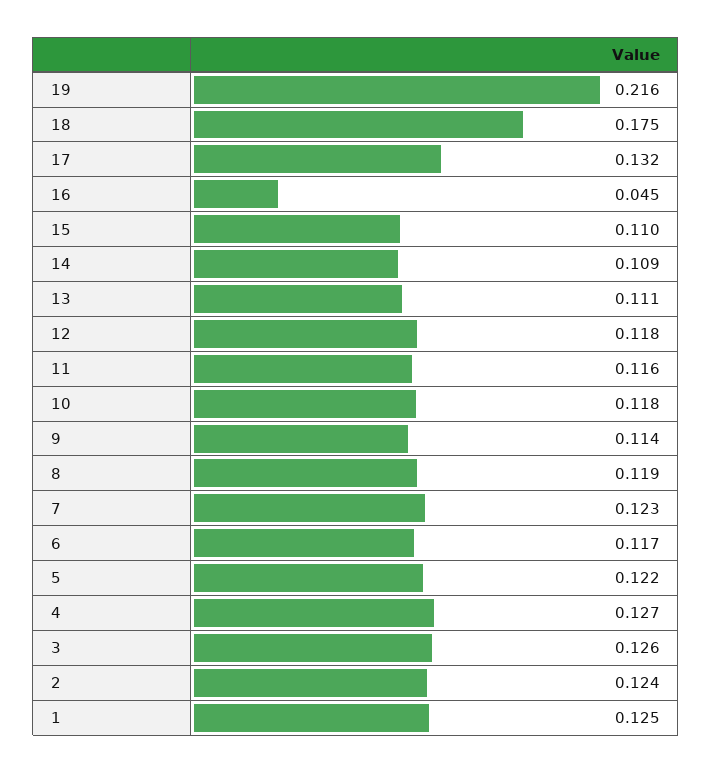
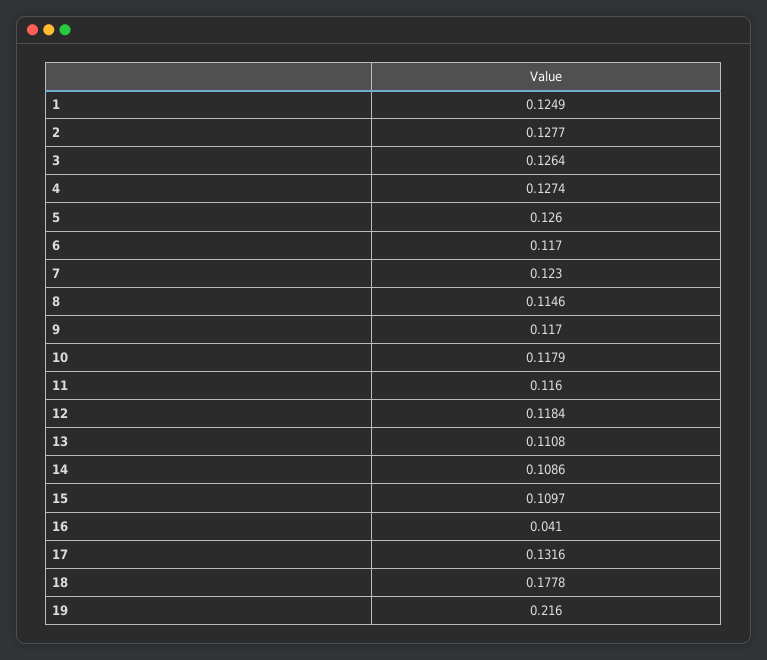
  {
    "19": 0.216,
-   "18": 0.175,
+   "18": 0.1778,
    "17": 0.1316,
-   "16": 0.045,
+   "16": 0.041,
    "15": 0.1097,
    "14": 0.1086,
    "13": 0.1108,
    "12": 0.1184,
    "11": 0.116,
    "10": 0.1179,
-   "9": 0.114,
+   "9": 0.117,
-   "8": 0.119,
+   "8": 0.1146,
    "7": 0.123,
    "6": 0.117,
-   "5": 0.122,
+   "5": 0.126,
    "4": 0.1274,
    "3": 0.1264,
-   "2": 0.124,
+   "2": 0.1277,
    "1": 0.1249
  }

